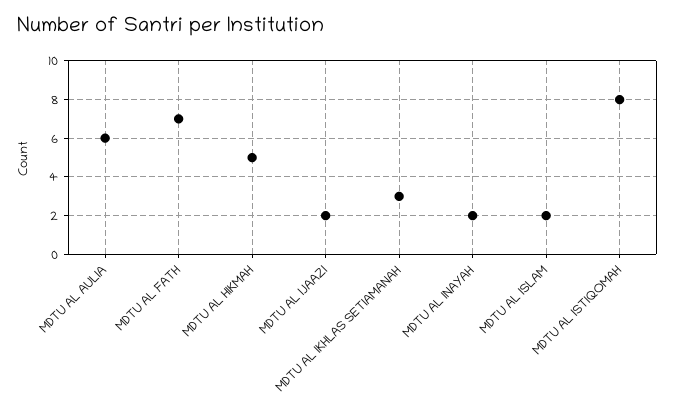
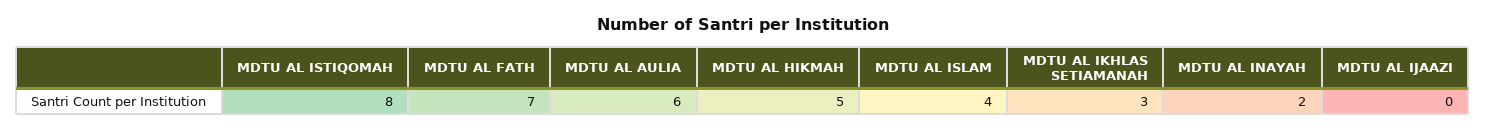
  {
    "MDTU AL AULIA": 6,
    "MDTU AL FATH": 7,
    "MDTU AL HIKMAH": 5,
-   "MDTU AL IJAAZI": 2,
+   "MDTU AL IJAAZI": 0,
    "MDTU AL IKHLAS SETIAMANAH": 3,
    "MDTU AL INAYAH": 2,
-   "MDTU AL ISLAM": 2,
+   "MDTU AL ISLAM": 4,
    "MDTU AL ISTIQOMAH": 8
  }

